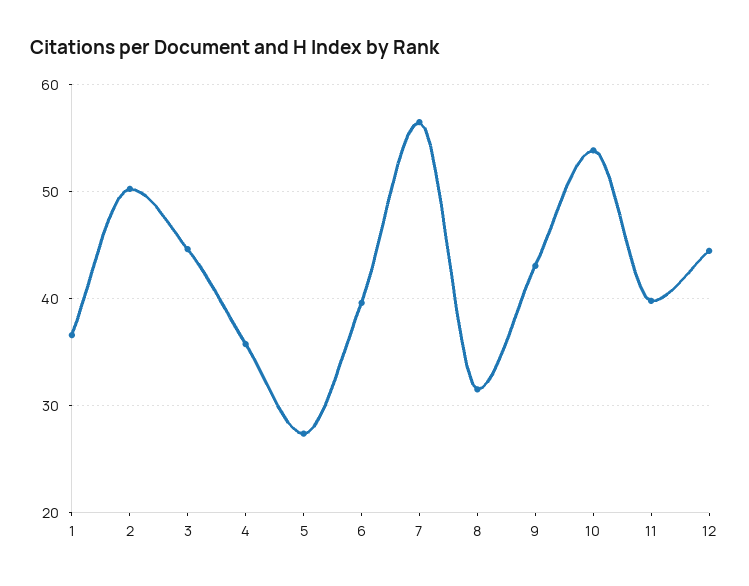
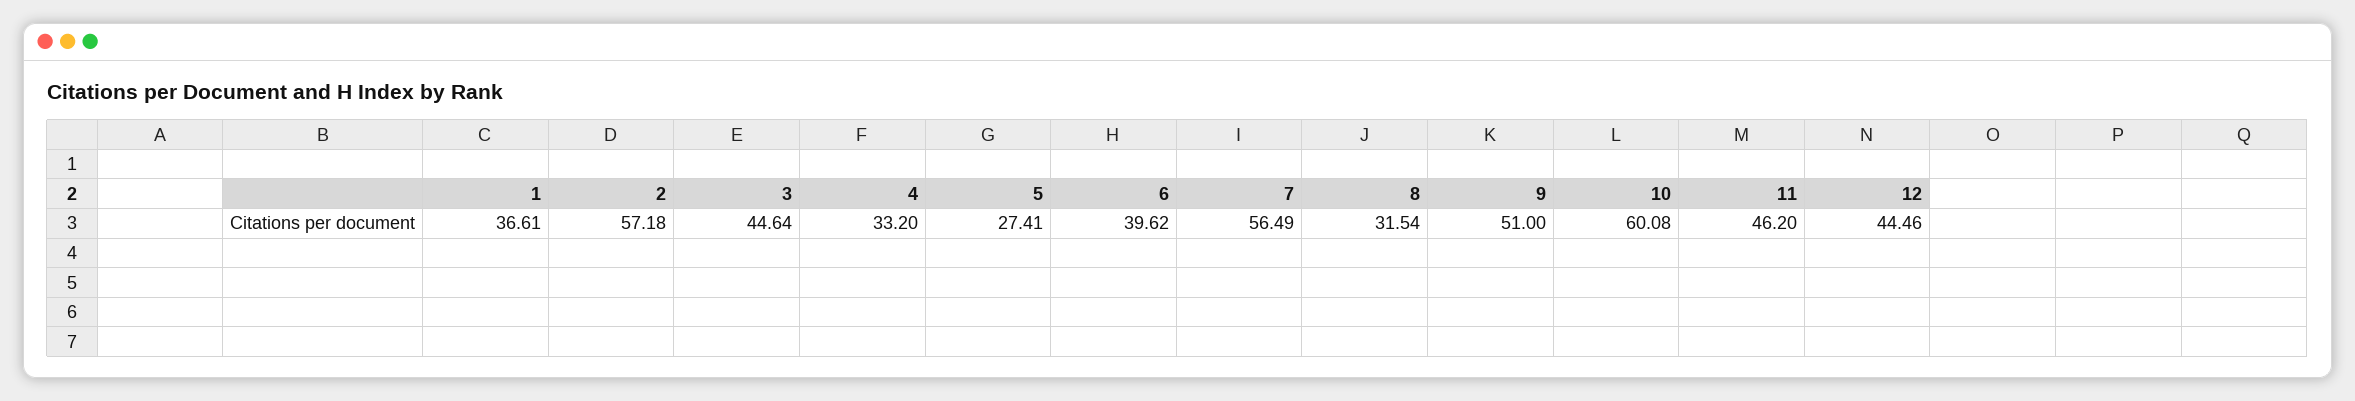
  {
    "1": 36.61,
-   "2": 50,
+   "2": 57.18,
    "3": 44.64,
-   "4": 36,
+   "4": 33.2,
    "5": 27.41,
    "6": 39.62,
    "7": 56.49,
    "8": 31.54,
-   "9": 43,
+   "9": 51,
-   "10": 54,
+   "10": 60.08,
-   "11": 40,
+   "11": 46.2,
    "12": 44.46
  }

